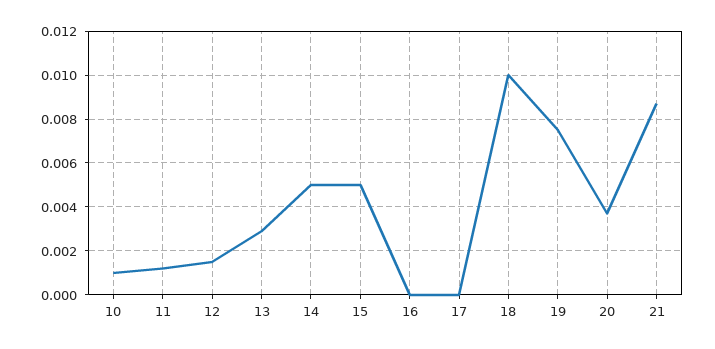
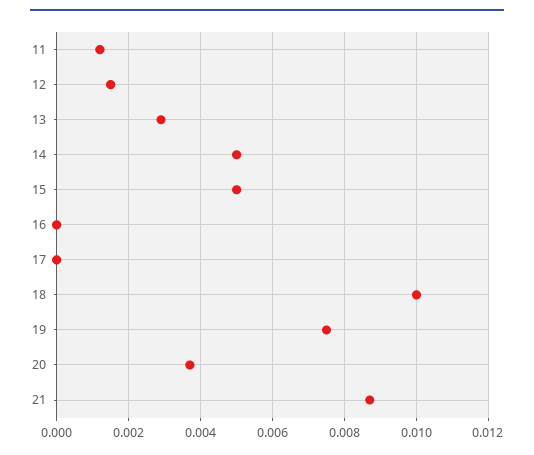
  {
-   "10": 0.001,
    "11": 0.001,
    "12": 0.0015,
    "13": 0.003,
    "14": 0.005,
    "15": 0.005,
    "16": 0,
    "17": 0,
    "18": 0.01,
    "19": 0.0075,
    "20": 0.0035,
    "21": 0.0085
  }

